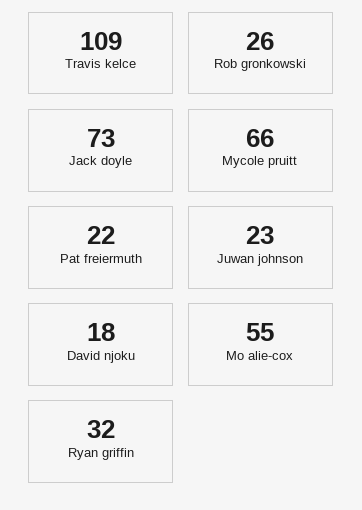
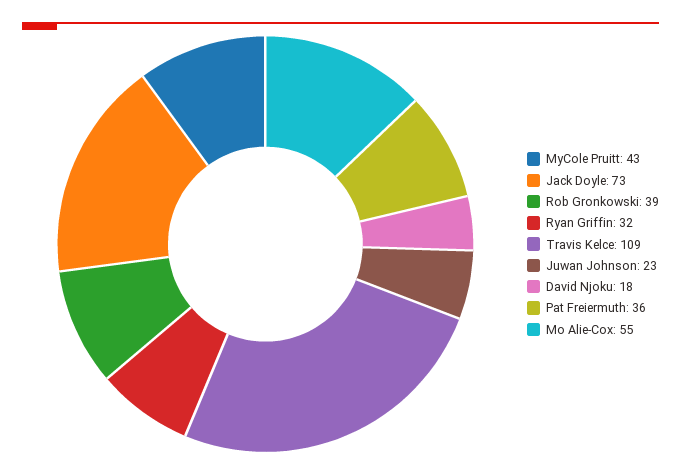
  {
    "Travis kelce": 109,
-   "Rob gronkowski": 26,
+   "Rob gronkowski": 39,
    "Jack doyle": 73,
-   "Mycole pruitt": 66,
+   "Mycole pruitt": 43,
-   "Pat freiermuth": 22,
+   "Pat freiermuth": 36,
    "Juwan johnson": 23,
    "David njoku": 18,
    "Mo alie-cox": 55,
    "Ryan griffin": 32
  }

